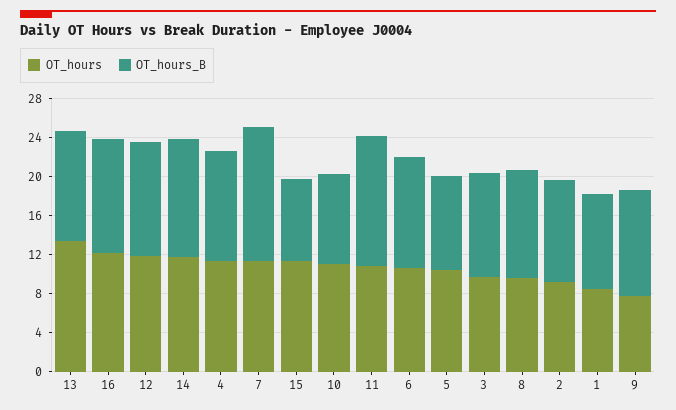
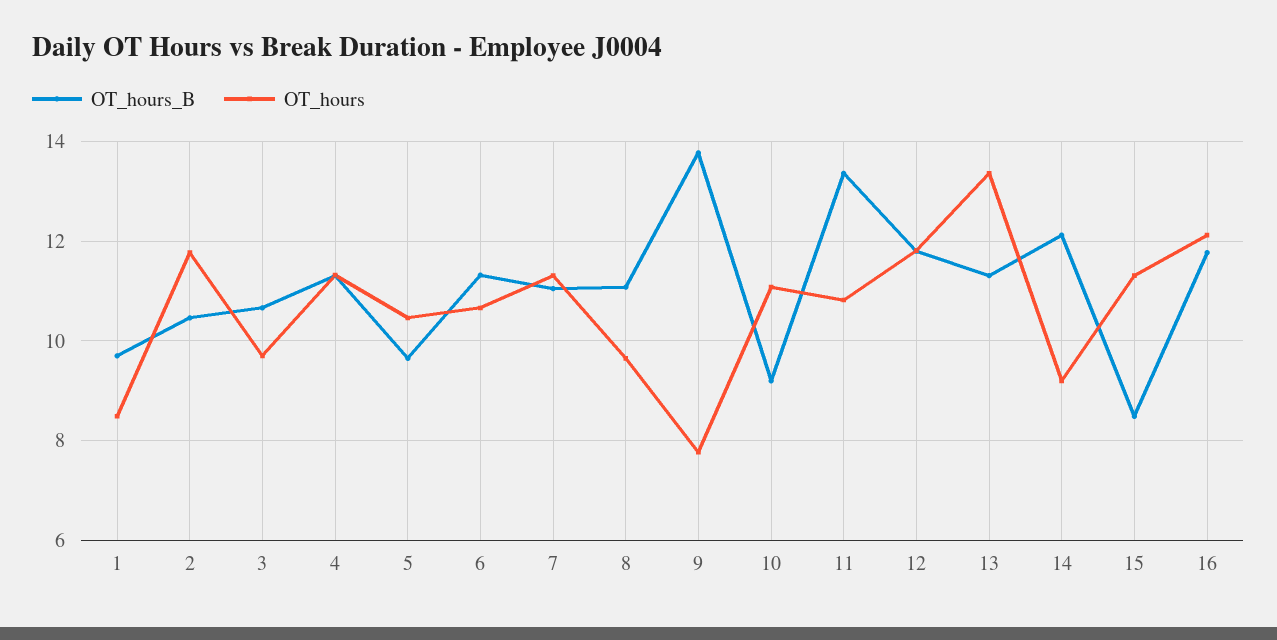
  {
    "OT_hours": {
      "13": 13.4,
      "16": 12.2,
      "12": 11.8,
-     "14": 12,
+     "14": 9.2,
      "4": 11.4,
      "7": 11.4,
      "15": 11.4,
      "10": 11,
      "11": 10.8,
      "6": 10.6,
      "5": 10.4,
      "3": 9.8,
      "8": 9.6,
-     "2": 9,
+     "2": 11.8,
      "1": 8.4,
      "9": 7.8
    },
    "OT_hours_B": {
      "13": 11.4,
      "16": 11.8,
      "12": 11.8,
      "14": 12.2,
      "4": 11.4,
-     "7": 14,
+     "7": 11,
      "15": 8.4,
      "10": 9.2,
      "11": 13.4,
      "6": 11.4,
      "5": 9.6,
      "3": 10.6,
      "8": 11,
      "2": 10.4,
      "1": 9.8,
-     "9": 11
+     "9": 13.8
    }
  }

